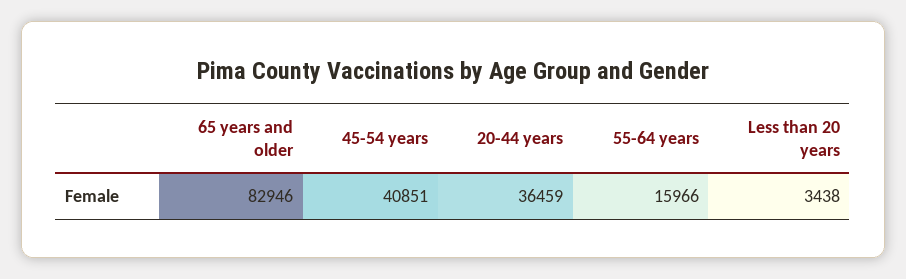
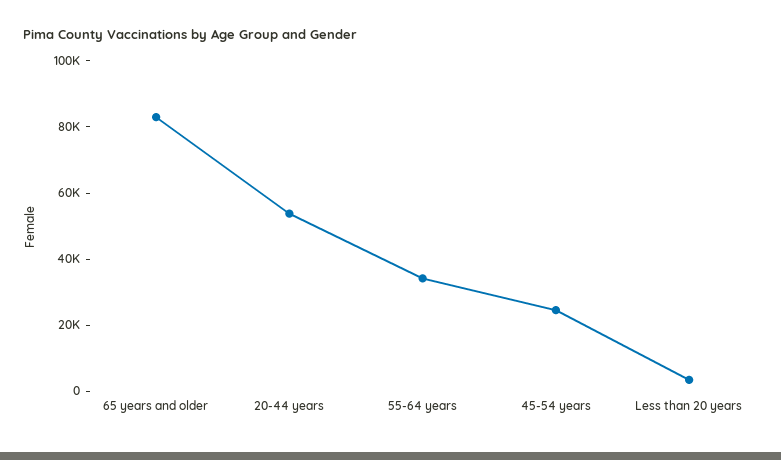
  {
    "65 years and older": 82946,
-   "45-54 years": 40851,
+   "45-54 years": 25000,
-   "20-44 years": 36459,
+   "20-44 years": 55000,
-   "55-64 years": 15966,
+   "55-64 years": 35000,
    "Less than 20 years": 3438
  }

